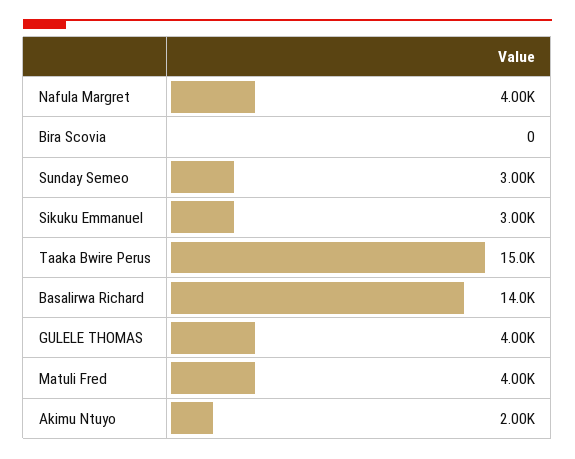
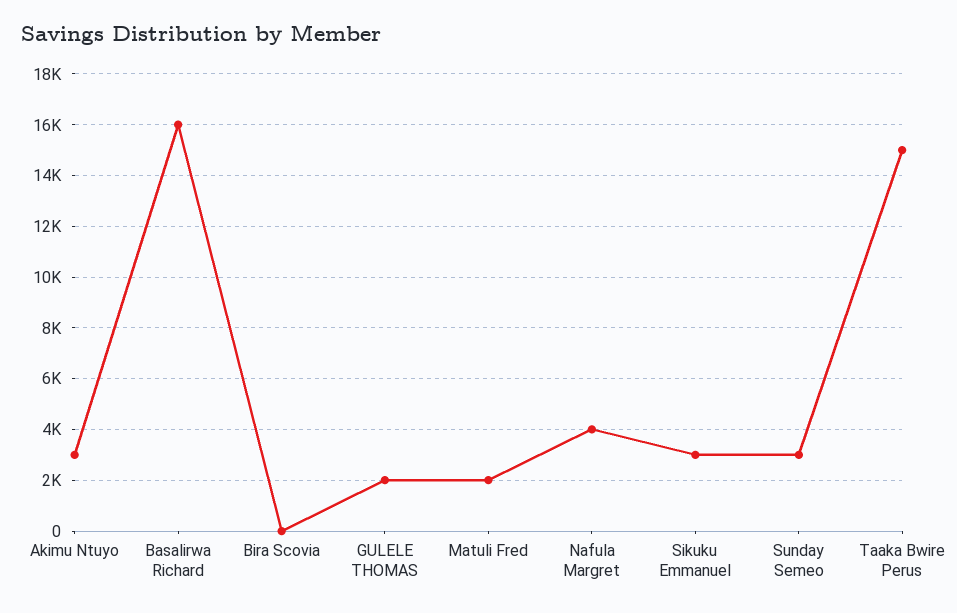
  {
    "Nafula Margret": 4000,
    "Bira Scovia": 0,
    "Sunday Semeo": 3000,
    "Sikuku Emmanuel": 3000,
    "Taaka Bwire Perus": 15000,
-   "Basalirwa Richard": 14000,
+   "Basalirwa Richard": 16000,
-   "GULELE THOMAS": 4000,
+   "GULELE THOMAS": 2000,
-   "Matuli Fred": 4000,
+   "Matuli Fred": 2000,
-   "Akimu Ntuyo": 2000
+   "Akimu Ntuyo": 3000
  }

